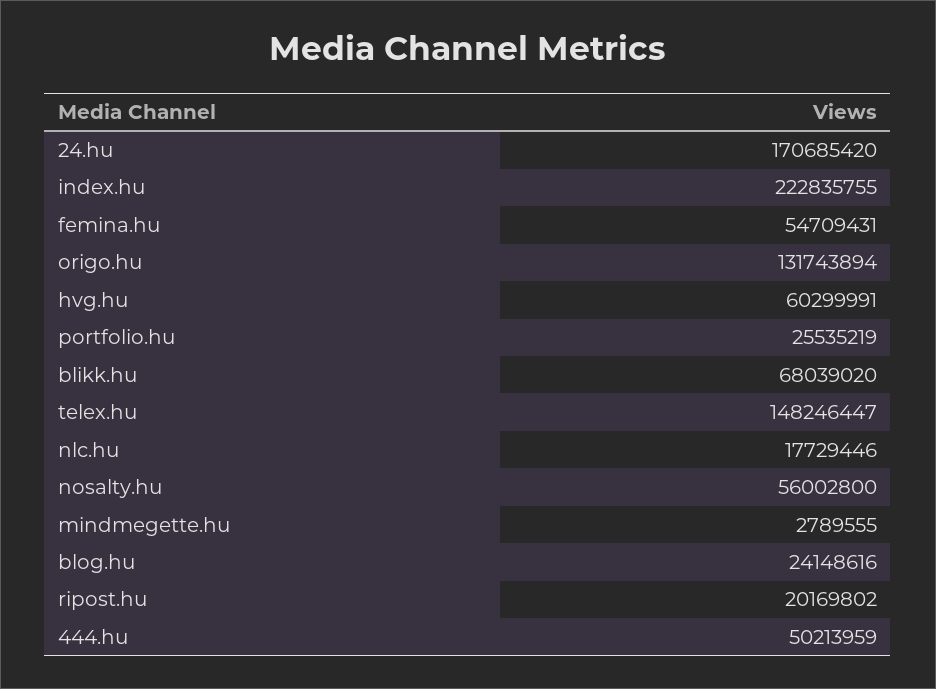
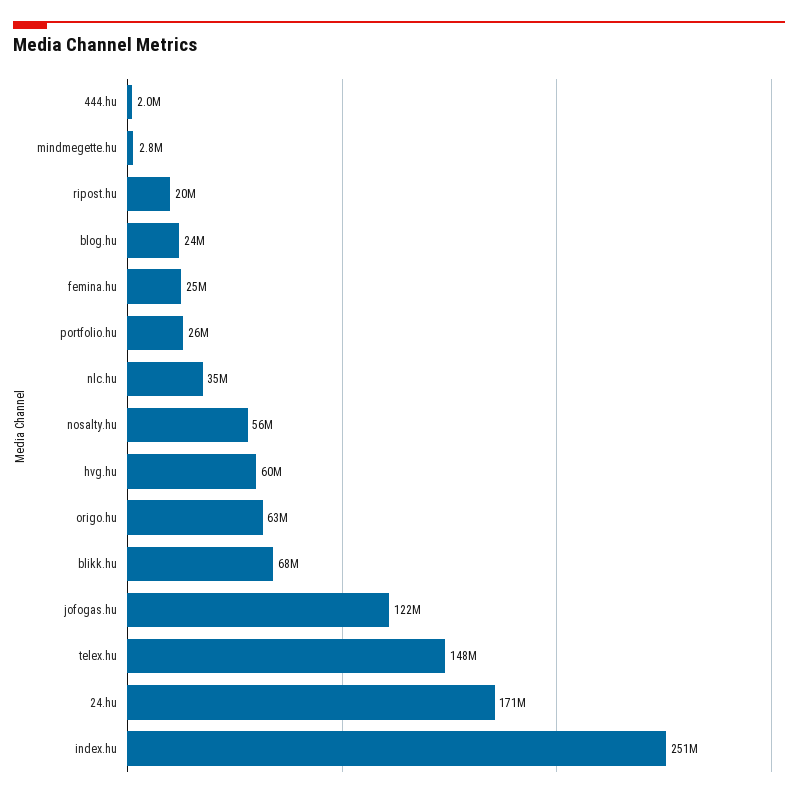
  {
    "24.hu": 170685420,
-   "index.hu": 222835755,
+   "index.hu": 251000000,
-   "femina.hu": 54709431,
+   "femina.hu": 25000000,
-   "origo.hu": 131743894,
+   "origo.hu": 63000000,
    "hvg.hu": 60299991,
    "portfolio.hu": 25535219,
    "blikk.hu": 68039020,
    "telex.hu": 148246447,
-   "nlc.hu": 17729446,
+   "nlc.hu": 35000000,
    "nosalty.hu": 56002800,
    "mindmegette.hu": 2789555,
    "blog.hu": 24148616,
    "ripost.hu": 20169802,
-   "444.hu": 50213959
+   "444.hu": 2000000,
+   "jofogas.hu": 122000000
  }

